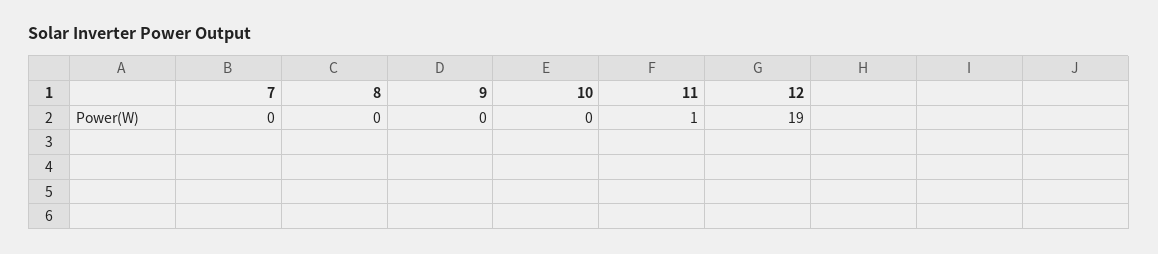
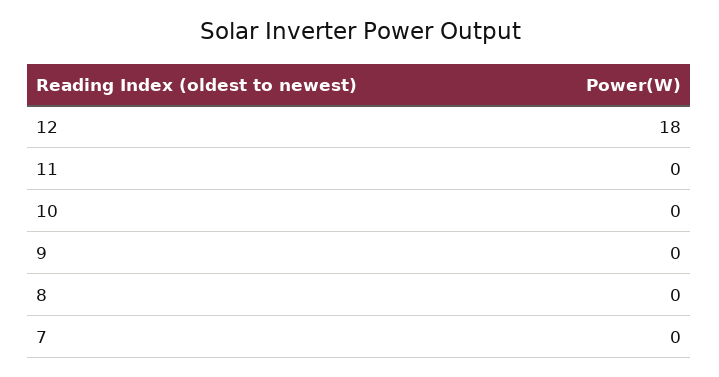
  {
    "7": 0,
    "8": 0,
    "9": 0,
    "10": 0,
-   "11": 1,
+   "11": 0,
-   "12": 19
+   "12": 18
  }

